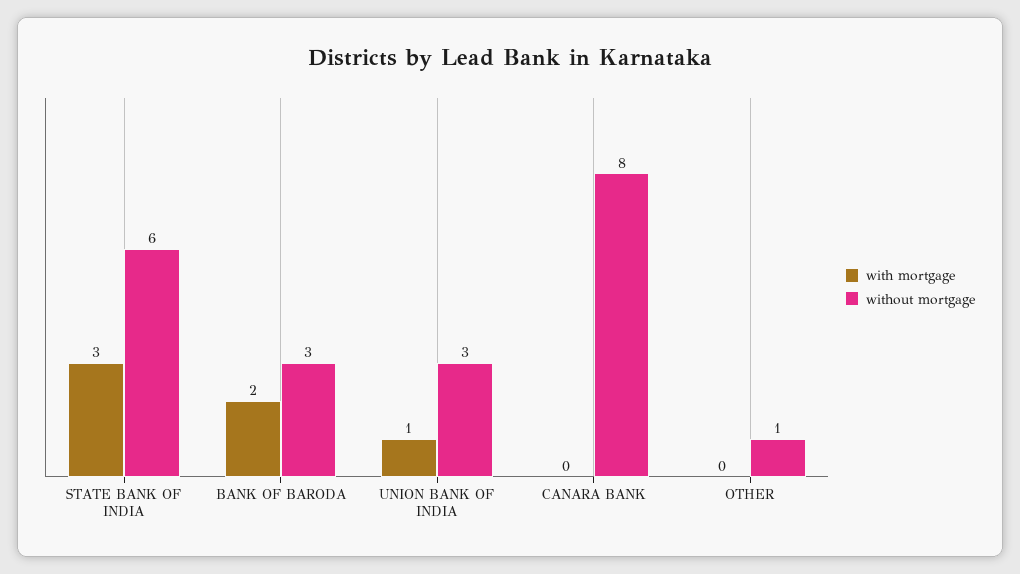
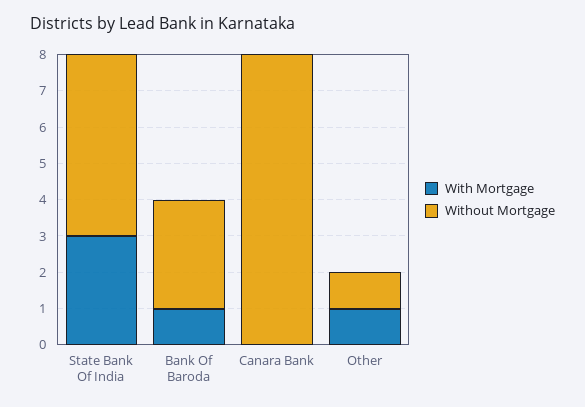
  {
    "with mortgage": {
      "STATE BANK OF INDIA": 3,
-     "BANK OF BARODA": 2,
+     "BANK OF BARODA": 1,
-     "UNION BANK OF INDIA": 1,
      "CANARA BANK": 0,
-     "OTHER": 0
+     "OTHER": 1
    },
    "without mortgage": {
-     "STATE BANK OF INDIA": 6,
+     "STATE BANK OF INDIA": 5,
      "BANK OF BARODA": 3,
-     "UNION BANK OF INDIA": 3,
      "CANARA BANK": 8,
      "OTHER": 1
    }
  }

